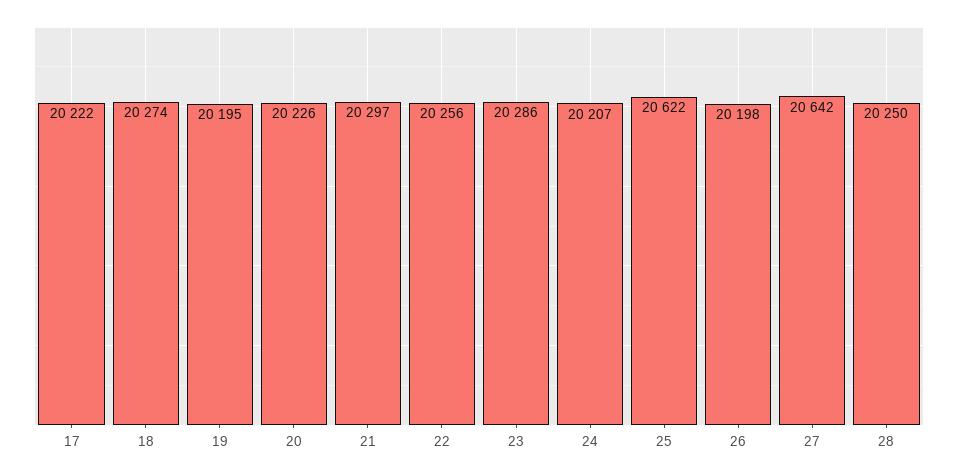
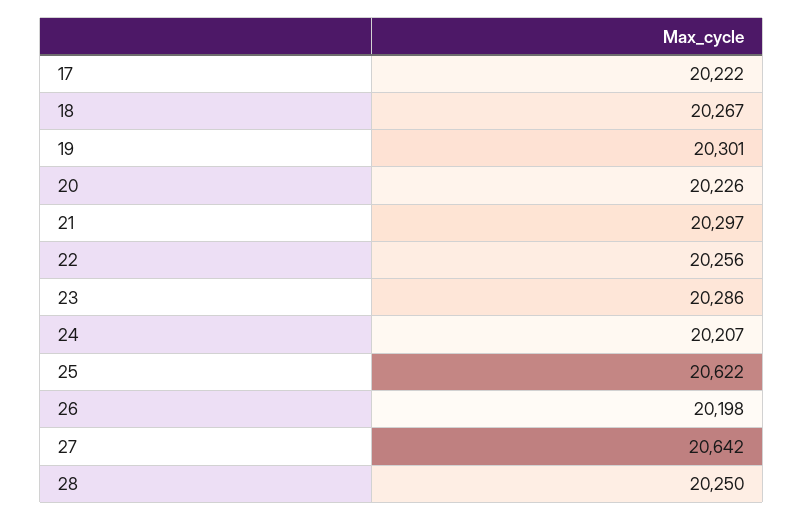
  {
    "17": 20222,
-   "18": 20274,
+   "18": 20267,
-   "19": 20195,
+   "19": 20301,
    "20": 20226,
    "21": 20297,
    "22": 20256,
    "23": 20286,
    "24": 20207,
    "25": 20622,
    "26": 20198,
    "27": 20642,
    "28": 20250
  }

